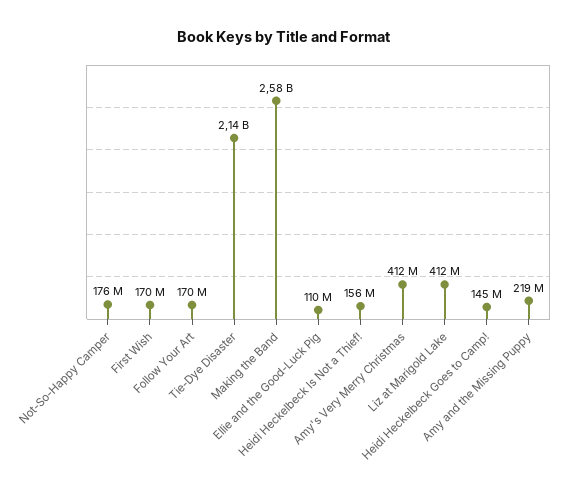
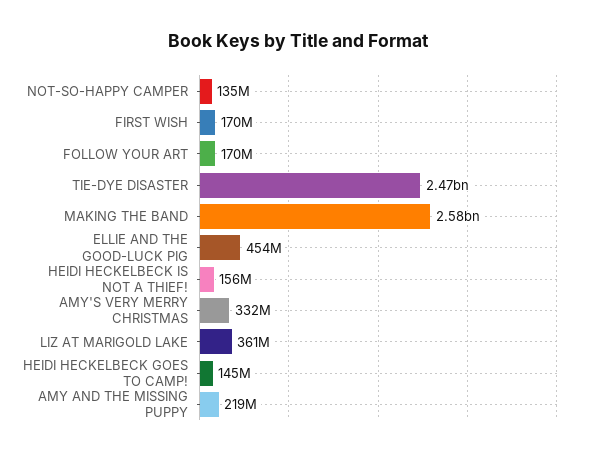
  {
-   "Not-So-Happy Camper": 176000000,
+   "Not-So-Happy Camper": 135000000,
    "First Wish": 170000000,
    "Follow Your Art": 170000000,
-   "Tie-Dye Disaster": 2140000000,
+   "Tie-Dye Disaster": 2470000000,
    "Making the Band": 2580000000,
-   "Ellie and the Good-Luck Pig": 110000000,
+   "Ellie and the Good-Luck Pig": 454000000,
    "Heidi Heckelbeck Is Not a Thief!": 156000000,
-   "Amy's Very Merry Christmas": 412000000,
+   "Amy's Very Merry Christmas": 332000000,
-   "Liz at Marigold Lake": 412000000,
+   "Liz at Marigold Lake": 361000000,
    "Heidi Heckelbeck Goes to Camp!": 145000000,
    "Amy and the Missing Puppy": 219000000
  }

